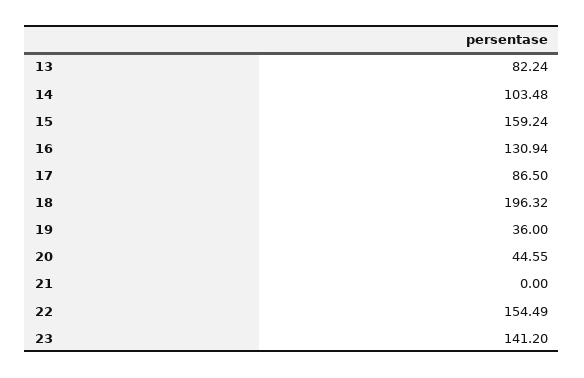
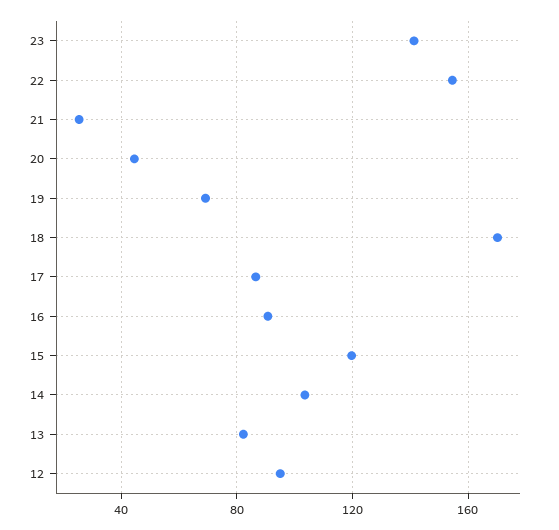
  {
    "13": 82.24,
    "14": 103.48,
-   "15": 159.24,
+   "15": 120,
-   "16": 130.94,
+   "16": 90,
    "17": 86.5,
-   "18": 196.32,
+   "18": 170,
-   "19": 36,
+   "19": 70,
    "20": 44.55,
-   "21": 0,
+   "21": 25,
    "22": 154.49,
-   "23": 141.2
+   "23": 141.2,
+   "12": 95
  }

